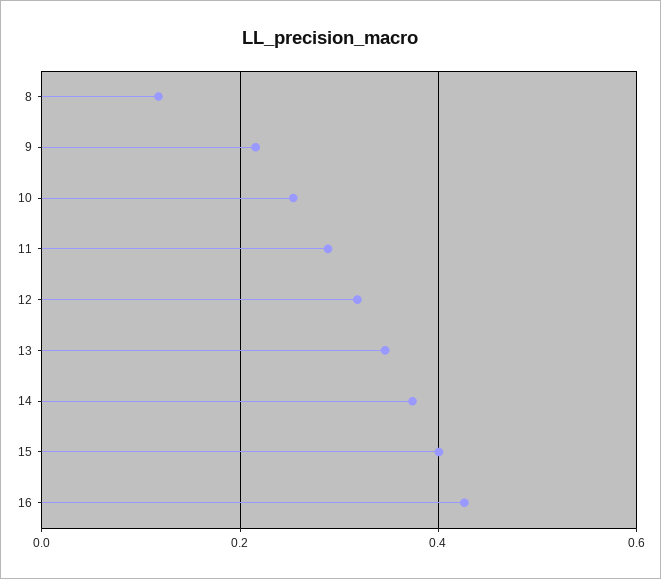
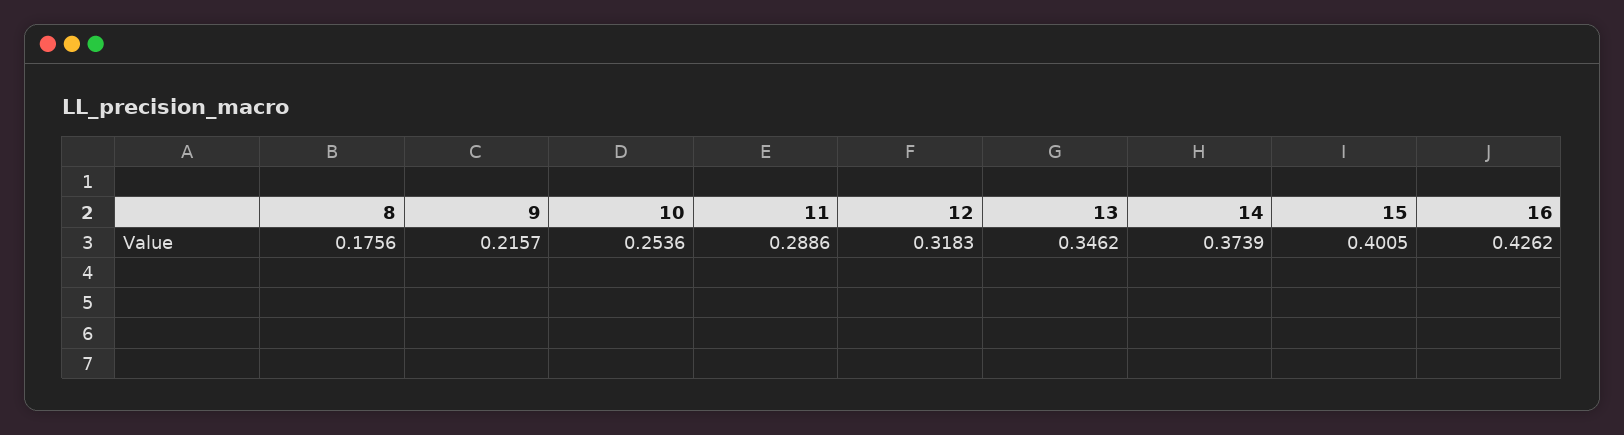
  {
-   "8": 0.12,
+   "8": 0.1756,
    "9": 0.2157,
    "10": 0.2536,
    "11": 0.2886,
    "12": 0.3183,
    "13": 0.3462,
    "14": 0.3739,
    "15": 0.4005,
    "16": 0.4262
  }

